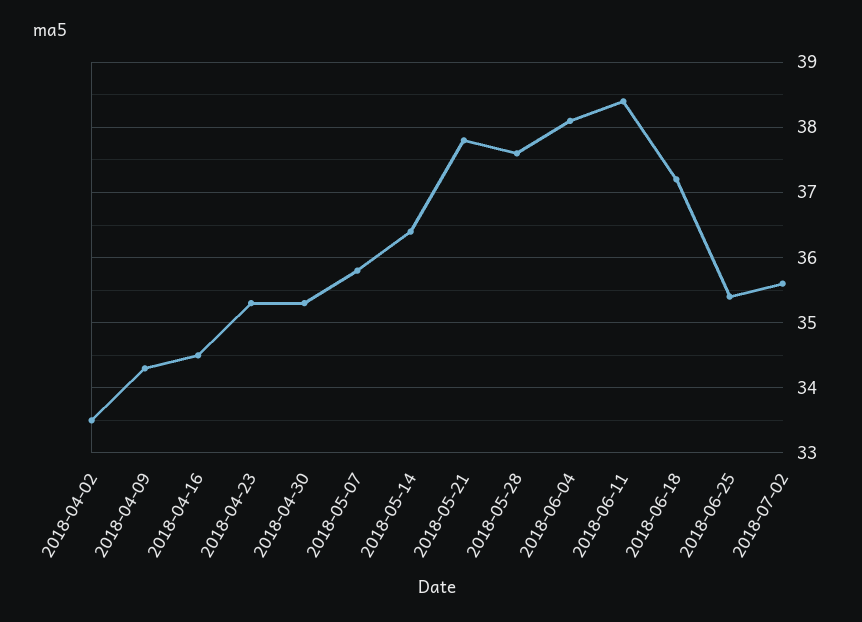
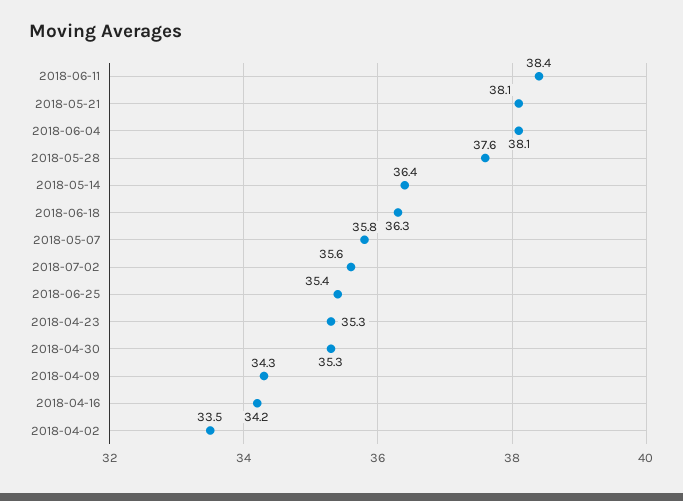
  {
    "2018-04-02": 33.5,
    "2018-04-09": 34.3,
-   "2018-04-16": 34.5,
+   "2018-04-16": 34.2,
    "2018-04-23": 35.3,
    "2018-04-30": 35.3,
    "2018-05-07": 35.8,
    "2018-05-14": 36.4,
-   "2018-05-21": 37.8,
+   "2018-05-21": 38.1,
    "2018-05-28": 37.6,
    "2018-06-04": 38.1,
    "2018-06-11": 38.4,
-   "2018-06-18": 37.2,
+   "2018-06-18": 36.3,
    "2018-06-25": 35.4,
    "2018-07-02": 35.6
  }

